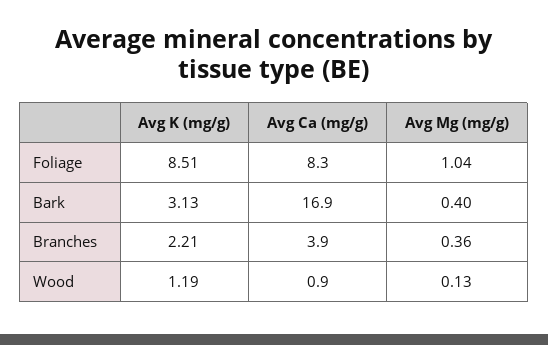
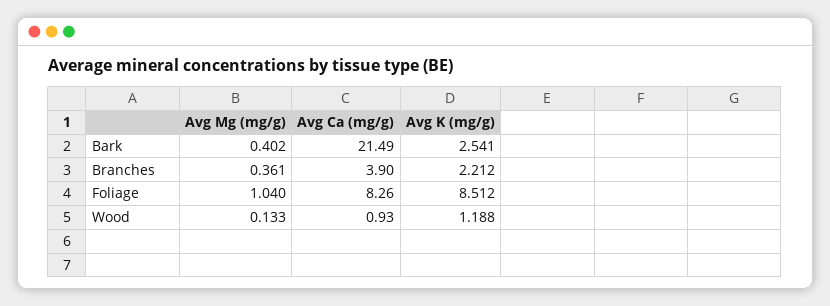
  {
    "Avg K (mg/g)": {
      "Foliage": 8.512,
-     "Bark": 3.13,
+     "Bark": 2.541,
      "Branches": 2.212,
      "Wood": 1.188
    },
    "Avg Ca (mg/g)": {
      "Foliage": 8.26,
-     "Bark": 16.9,
+     "Bark": 21.49,
      "Branches": 3.9,
      "Wood": 0.93
    },
    "Avg Mg (mg/g)": {
      "Foliage": 1.04,
      "Bark": 0.402,
      "Branches": 0.361,
      "Wood": 0.133
    }
  }

